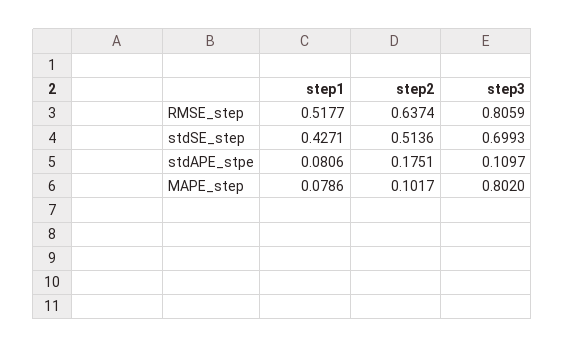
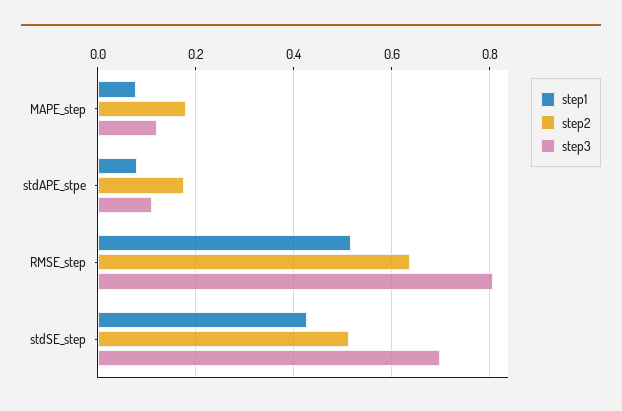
  {
    "step1": {
      "RMSE_step": 0.5177,
      "stdSE_step": 0.4271,
      "stdAPE_stpe": 0.0806,
      "MAPE_step": 0.0786
    },
    "step2": {
      "RMSE_step": 0.6374,
      "stdSE_step": 0.5136,
      "stdAPE_stpe": 0.1751,
-     "MAPE_step": 0.1017
+     "MAPE_step": 0.18
    },
    "step3": {
      "RMSE_step": 0.8059,
      "stdSE_step": 0.6993,
      "stdAPE_stpe": 0.1097,
-     "MAPE_step": 0.802
+     "MAPE_step": 0.12
    }
  }

